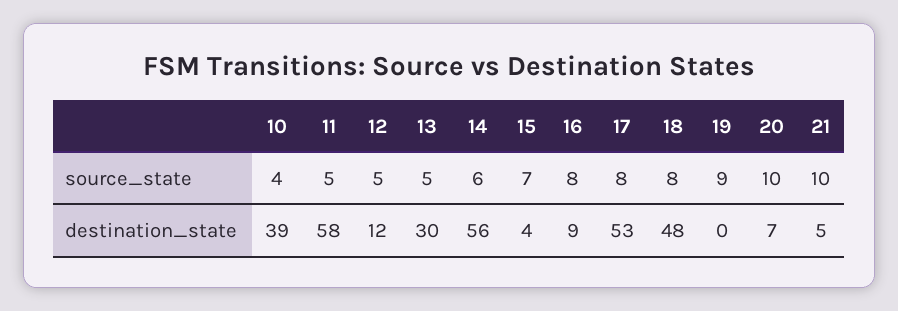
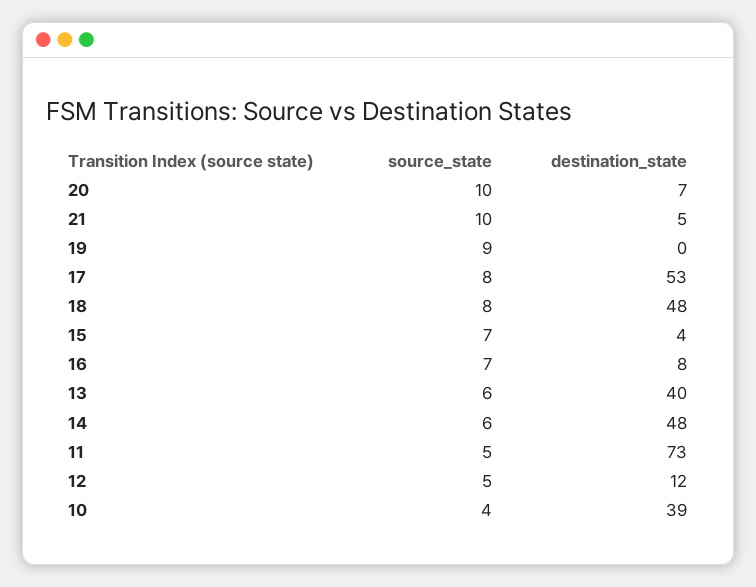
  {
    "10": {
      "source_state": 4,
      "destination_state": 39
    },
    "11": {
      "source_state": 5,
-     "destination_state": 58
+     "destination_state": 73
    },
    "12": {
      "source_state": 5,
      "destination_state": 12
    },
    "13": {
-     "source_state": 5,
+     "source_state": 6,
-     "destination_state": 30
+     "destination_state": 40
    },
    "14": {
      "source_state": 6,
-     "destination_state": 56
+     "destination_state": 48
    },
    "15": {
      "source_state": 7,
      "destination_state": 4
    },
    "16": {
-     "source_state": 8,
+     "source_state": 7,
-     "destination_state": 9
+     "destination_state": 8
    },
    "17": {
      "source_state": 8,
      "destination_state": 53
    },
    "18": {
      "source_state": 8,
      "destination_state": 48
    },
    "19": {
      "source_state": 9,
      "destination_state": 0
    },
    "20": {
      "source_state": 10,
      "destination_state": 7
    },
    "21": {
      "source_state": 10,
      "destination_state": 5
    }
  }

